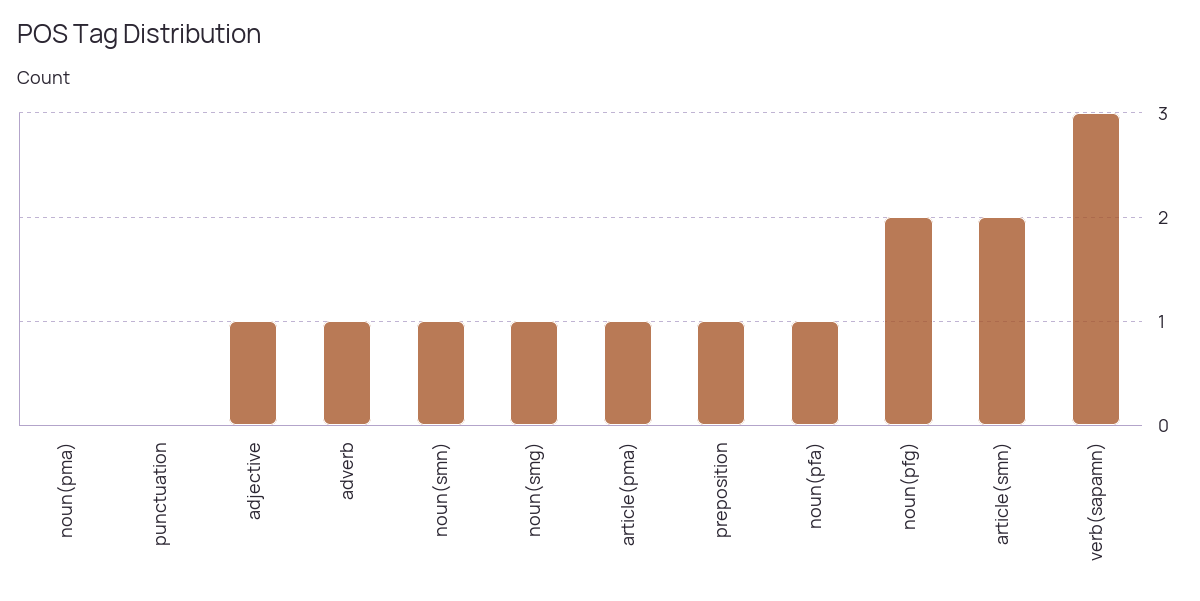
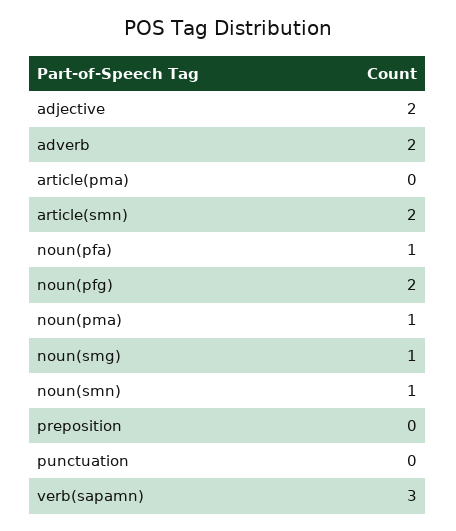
  {
-   "noun(pma)": 0,
+   "noun(pma)": 1,
    "punctuation": 0,
-   "adjective": 1,
+   "adjective": 2,
-   "adverb": 1,
+   "adverb": 2,
    "noun(smn)": 1,
    "noun(smg)": 1,
-   "article(pma)": 1,
+   "article(pma)": 0,
-   "preposition": 1,
+   "preposition": 0,
    "noun(pfa)": 1,
    "noun(pfg)": 2,
    "article(smn)": 2,
    "verb(sapamn)": 3
  }

